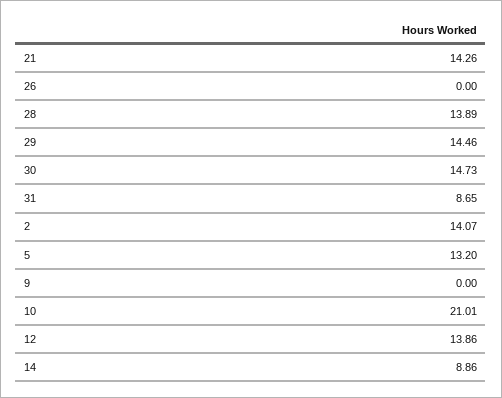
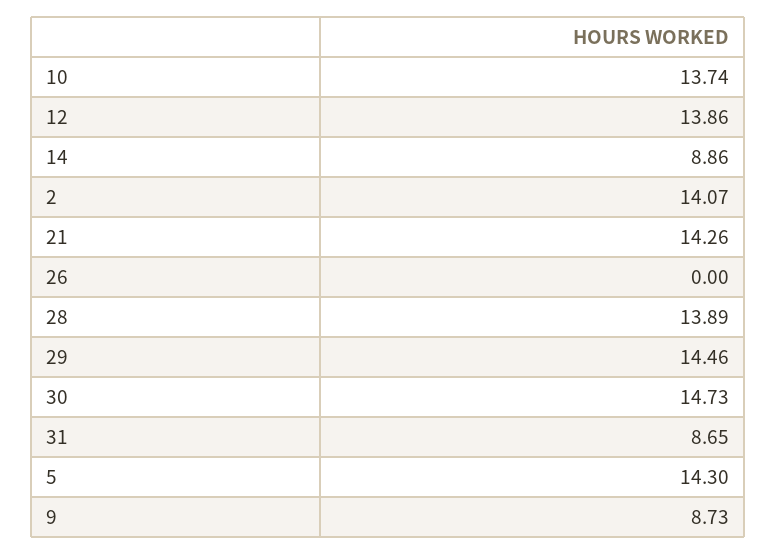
  {
    "21": 14.26,
    "26": 0,
    "28": 13.89,
    "29": 14.46,
    "30": 14.73,
    "31": 8.65,
    "2": 14.07,
-   "5": 13.2,
+   "5": 14.3,
-   "9": 0,
+   "9": 8.73,
-   "10": 21.01,
+   "10": 13.74,
    "12": 13.86,
    "14": 8.86
  }

